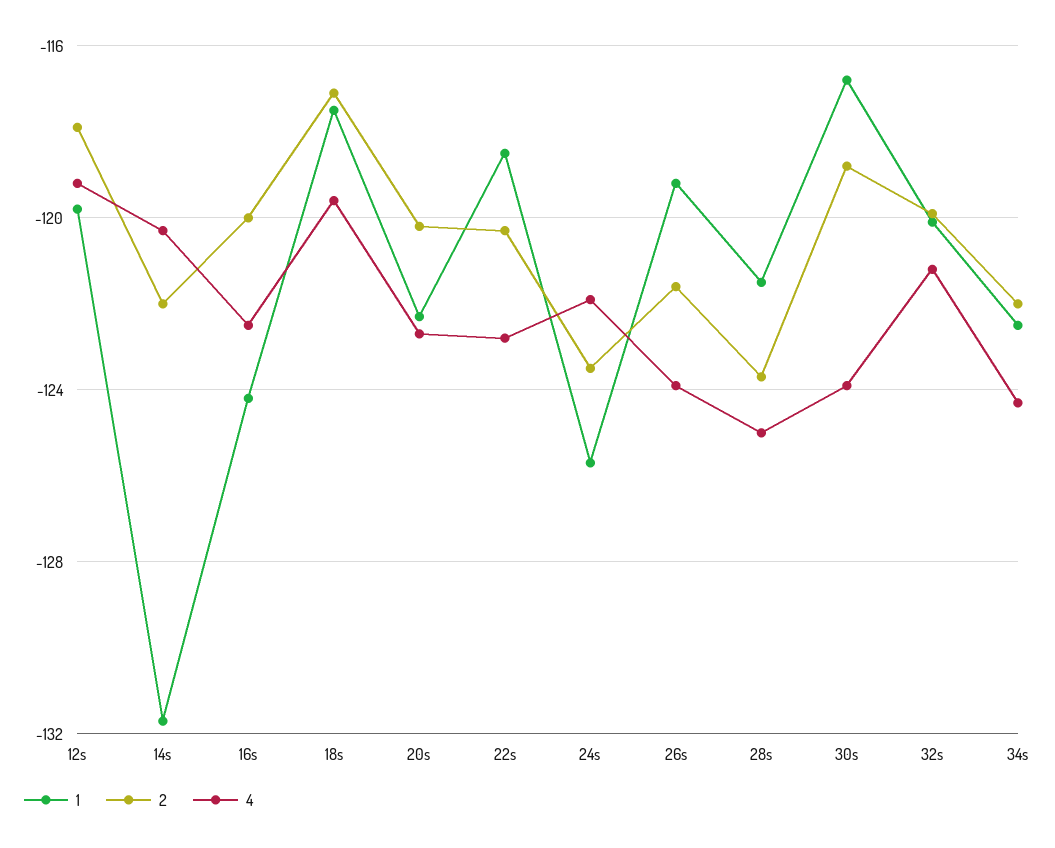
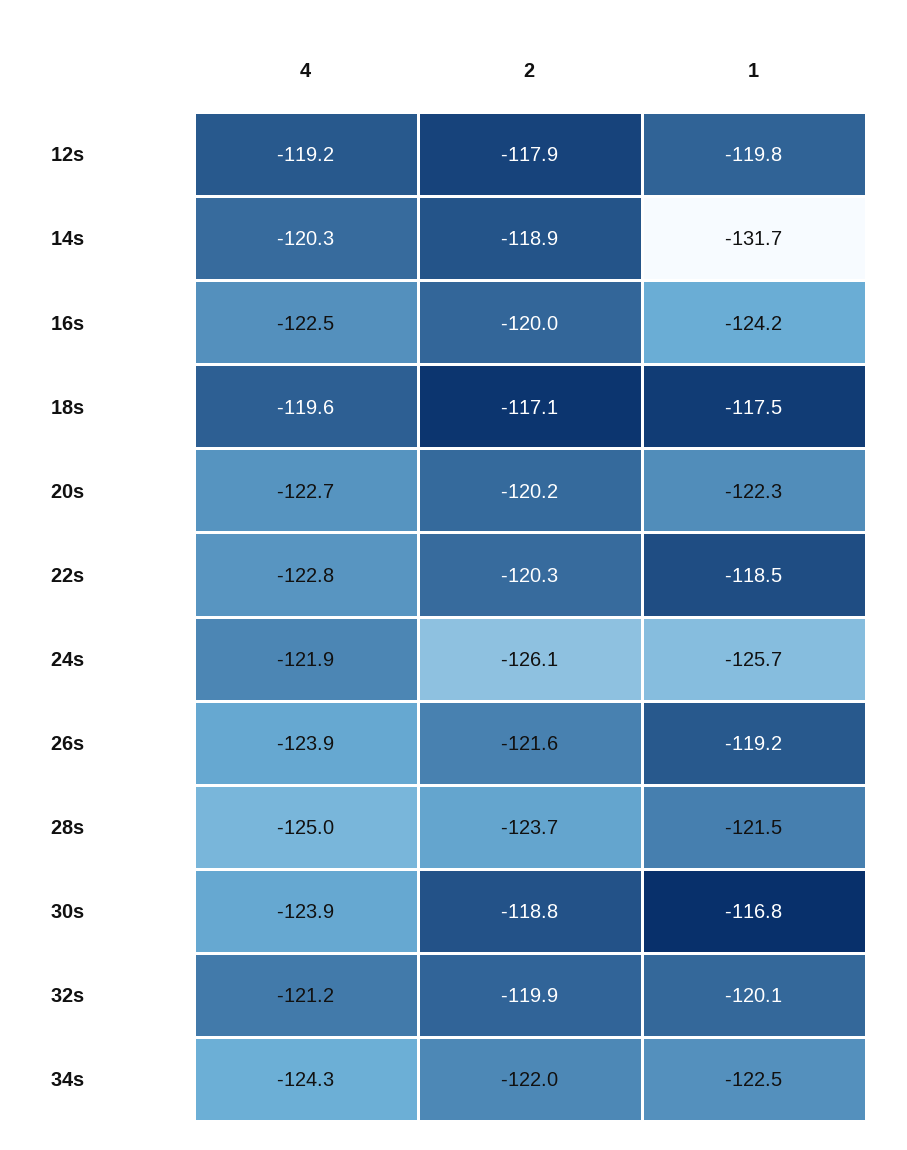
  {
    "1": {
      "12s": -119.8,
      "14s": -131.7,
      "16s": -124.2,
      "18s": -117.5,
      "20s": -122.3,
      "22s": -118.5,
      "24s": -125.7,
      "26s": -119.2,
      "28s": -121.5,
      "30s": -116.8,
      "32s": -120.1,
      "34s": -122.5
    },
    "2": {
      "12s": -117.9,
-     "14s": -122,
+     "14s": -118.9,
      "16s": -120,
      "18s": -117.1,
      "20s": -120.2,
      "22s": -120.3,
-     "24s": -123.5,
+     "24s": -126.1,
      "26s": -121.6,
      "28s": -123.7,
      "30s": -118.8,
      "32s": -119.9,
      "34s": -122
    },
    "4": {
      "12s": -119.2,
      "14s": -120.3,
      "16s": -122.5,
      "18s": -119.6,
      "20s": -122.7,
      "22s": -122.8,
      "24s": -121.9,
      "26s": -123.9,
      "28s": -125,
      "30s": -123.9,
      "32s": -121.2,
      "34s": -124.3
    }
  }

